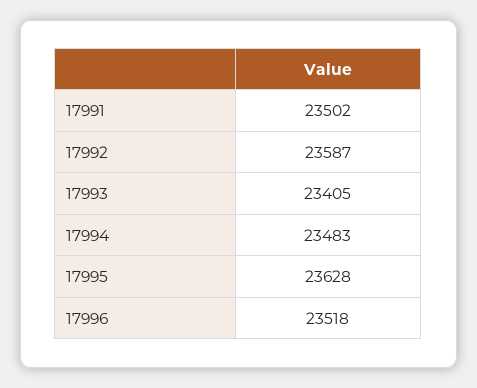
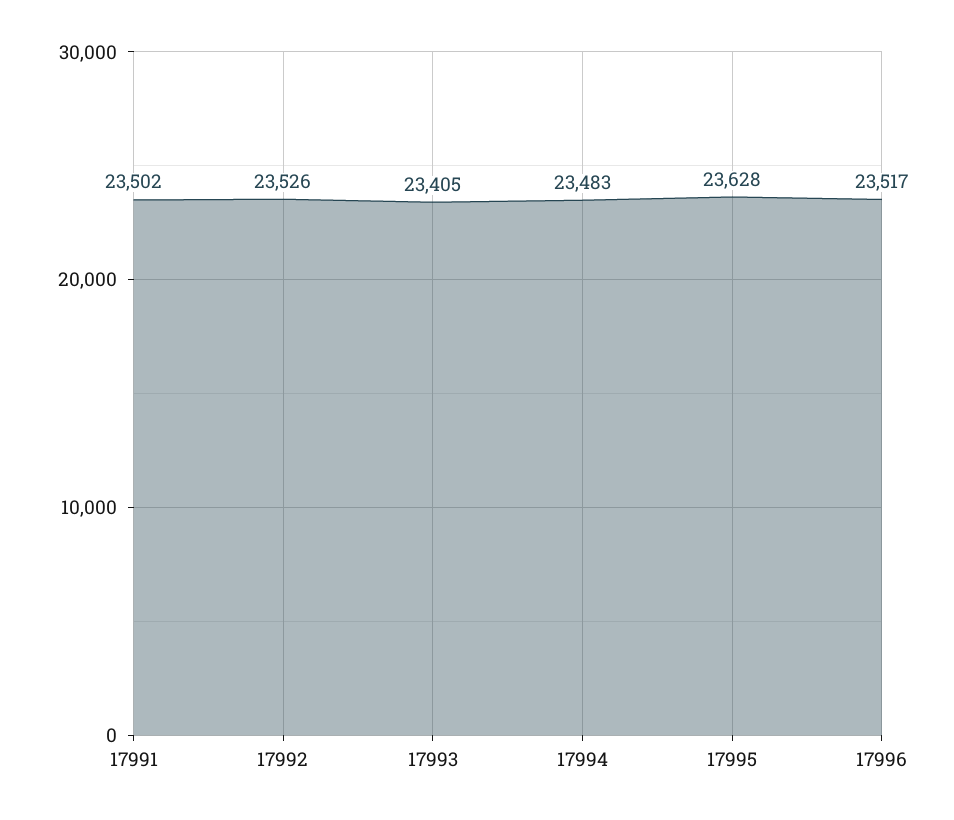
  {
    "17991": 23502,
-   "17992": 23587,
+   "17992": 23526,
    "17993": 23405,
    "17994": 23483,
    "17995": 23628,
-   "17996": 23518
+   "17996": 23517
  }

